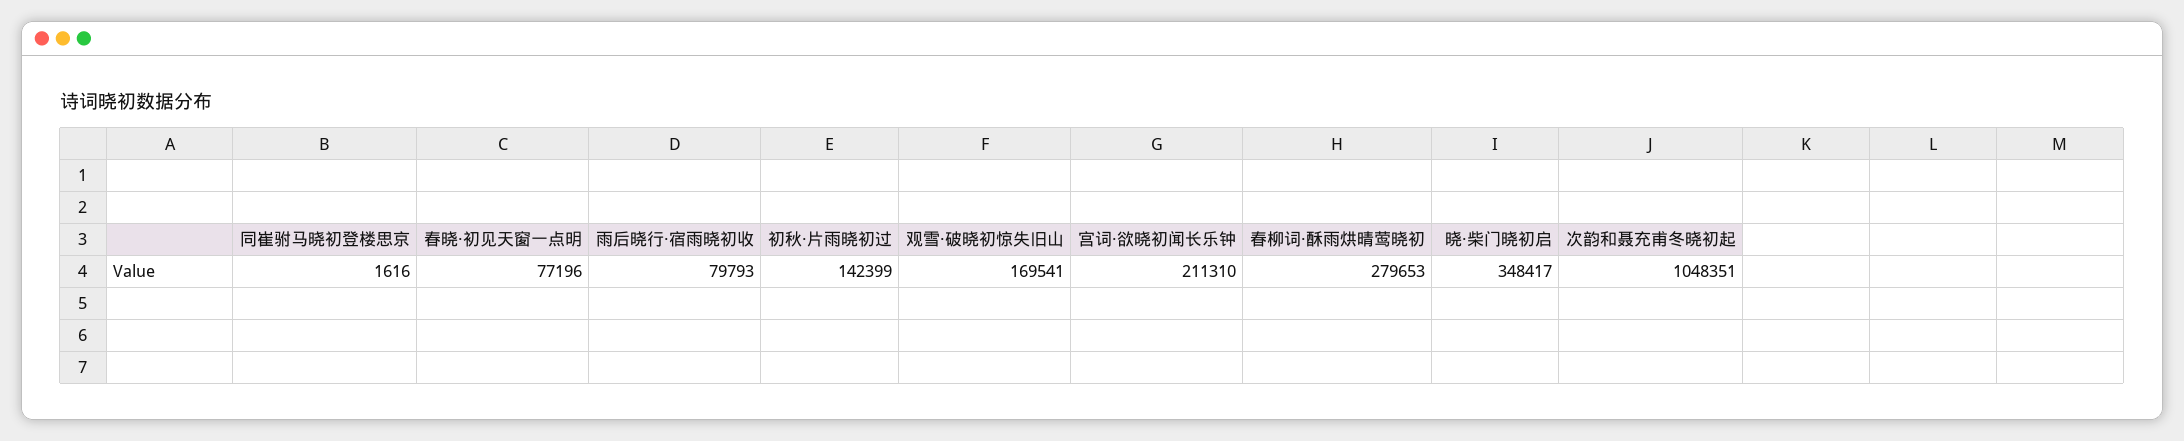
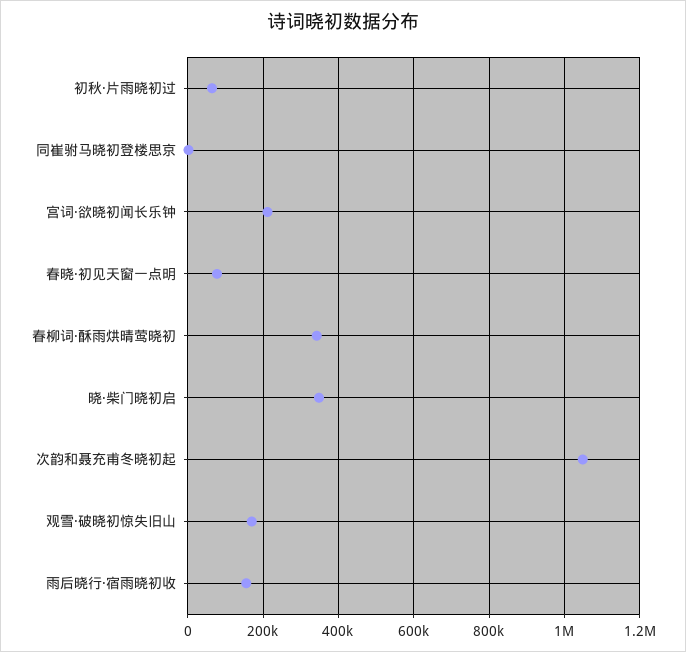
  {
    "同崔驸马晓初登楼思京": 1616,
    "春晓·初见天窗一点明": 77196,
-   "雨后晓行·宿雨晓初收": 79793,
+   "雨后晓行·宿雨晓初收": 160000,
-   "初秋·片雨晓初过": 142399,
+   "初秋·片雨晓初过": 60000,
    "观雪·破晓初惊失旧山": 169541,
    "宫词·欲晓初闻长乐钟": 211310,
-   "春柳词·酥雨烘晴莺晓初": 279653,
+   "春柳词·酥雨烘晴莺晓初": 340000,
    "晓·柴门晓初启": 348417,
    "次韵和聂充甫冬晓初起": 1048351
  }

